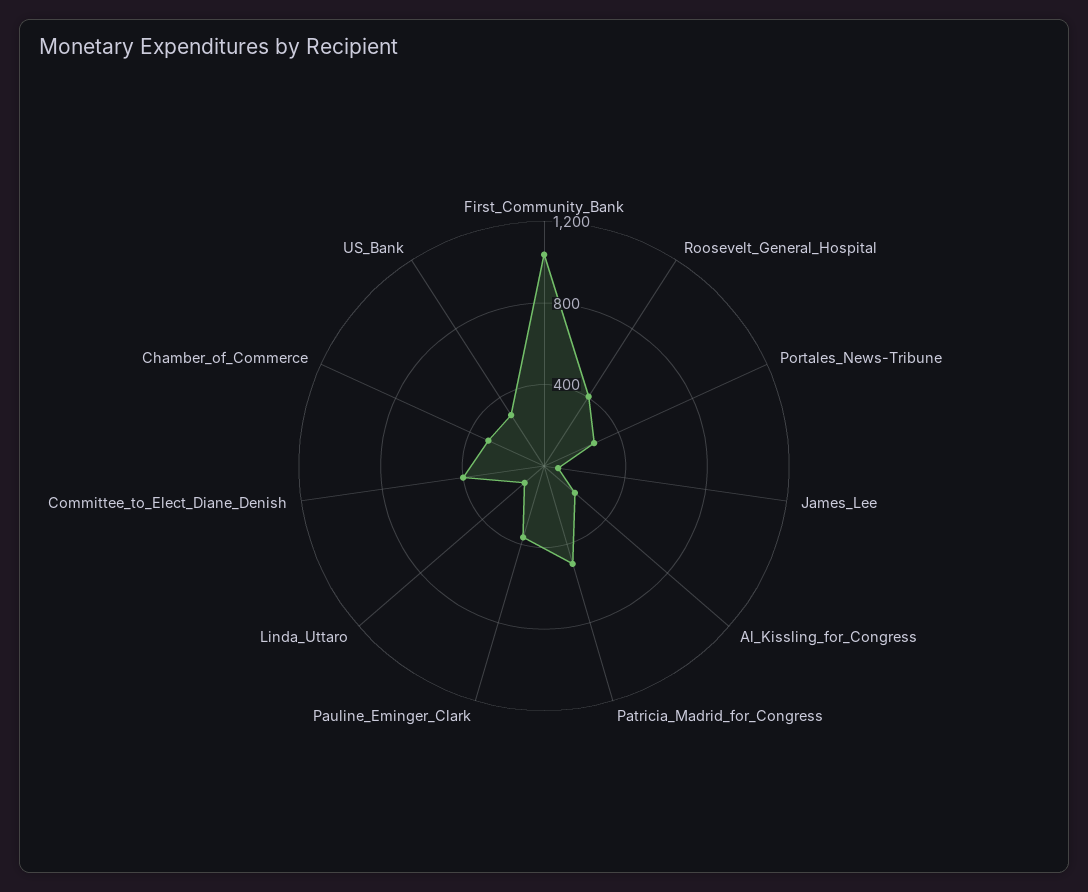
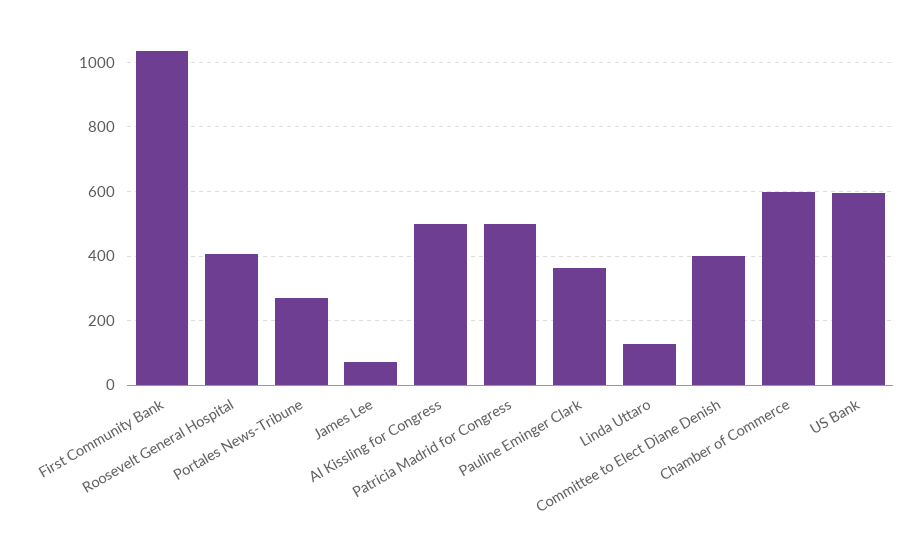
  {
    "First_Community_Bank": 1040,
    "Roosevelt_General_Hospital": 400,
    "Portales_News-Tribune": 260,
    "James_Lee": 80,
-   "Al_Kissling_for_Congress": 200,
+   "Al_Kissling_for_Congress": 500,
    "Patricia_Madrid_for_Congress": 500,
    "Pauline_Eminger_Clark": 360,
    "Linda_Uttaro": 120,
    "Committee_to_Elect_Diane_Denish": 400,
-   "Chamber_of_Commerce": 300,
+   "Chamber_of_Commerce": 600,
-   "US_Bank": 300
+   "US_Bank": 600
  }

